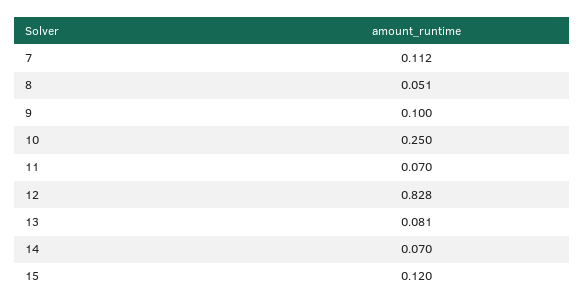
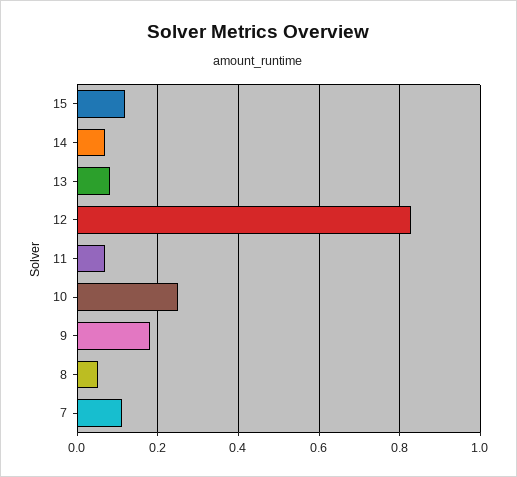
  {
    "7": 0.112,
    "8": 0.051,
-   "9": 0.1,
+   "9": 0.18,
    "10": 0.25,
    "11": 0.07,
    "12": 0.828,
    "13": 0.081,
    "14": 0.07,
    "15": 0.12
  }

